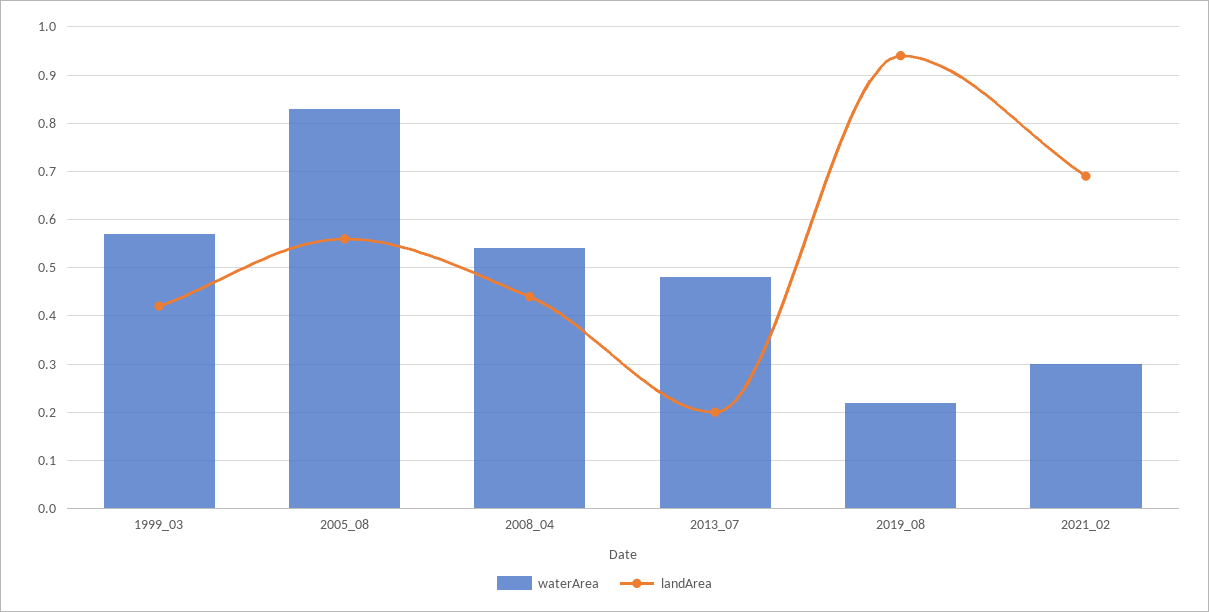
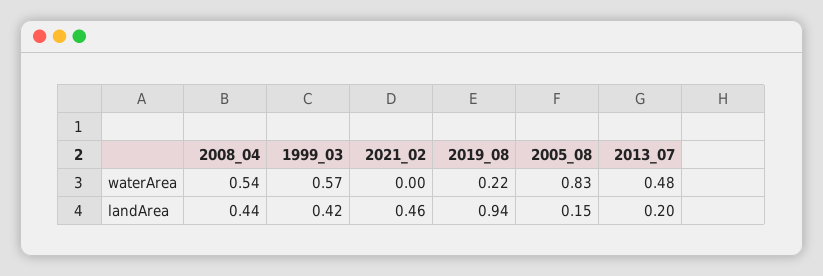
  {
    "waterArea": {
      "1999_03": 0.57,
      "2005_08": 0.83,
      "2008_04": 0.54,
      "2013_07": 0.48,
      "2019_08": 0.22,
-     "2021_02": 0.3
+     "2021_02": 0
    },
    "landArea": {
      "1999_03": 0.42,
-     "2005_08": 0.55,
+     "2005_08": 0.15,
      "2008_04": 0.44,
      "2013_07": 0.2,
      "2019_08": 0.94,
-     "2021_02": 0.7
+     "2021_02": 0.46
    }
  }

